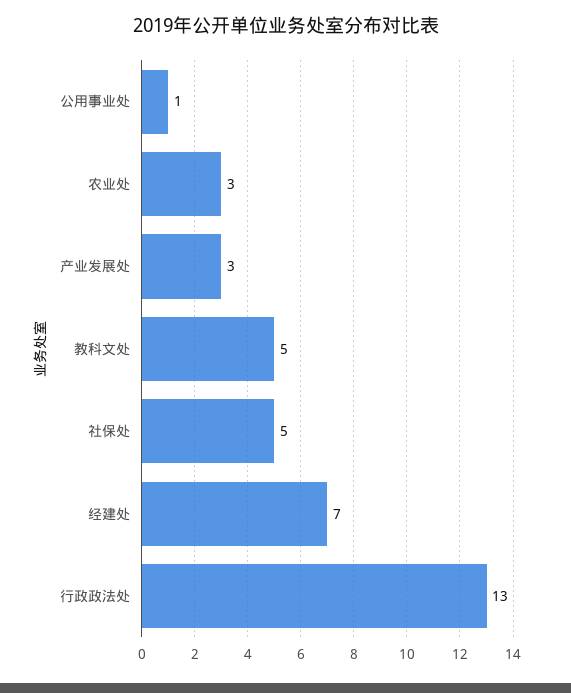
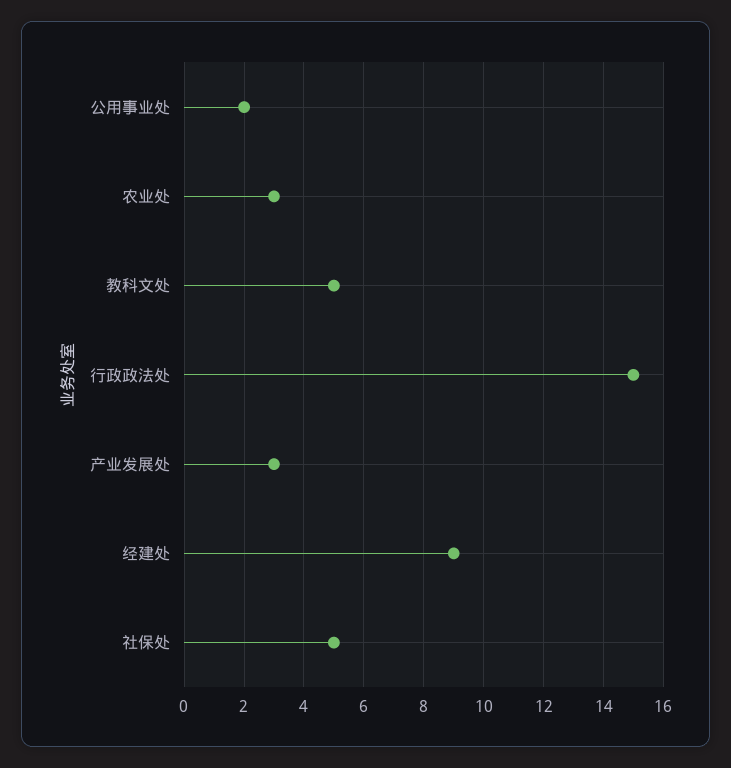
  {
-   "公用事业处": 1,
+   "公用事业处": 2,
    "农业处": 3,
    "产业发展处": 3,
    "教科文处": 5,
    "社保处": 5,
-   "经建处": 7,
+   "经建处": 9,
-   "行政政法处": 13
+   "行政政法处": 15
  }

